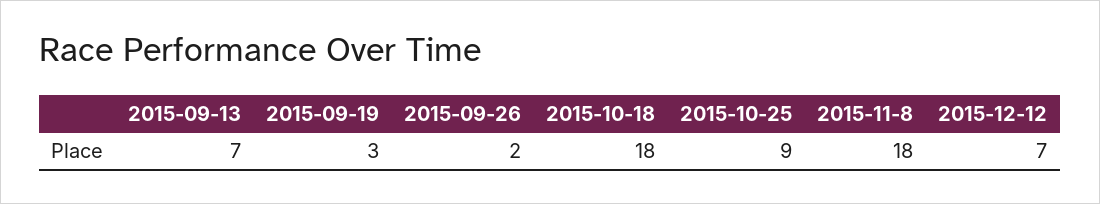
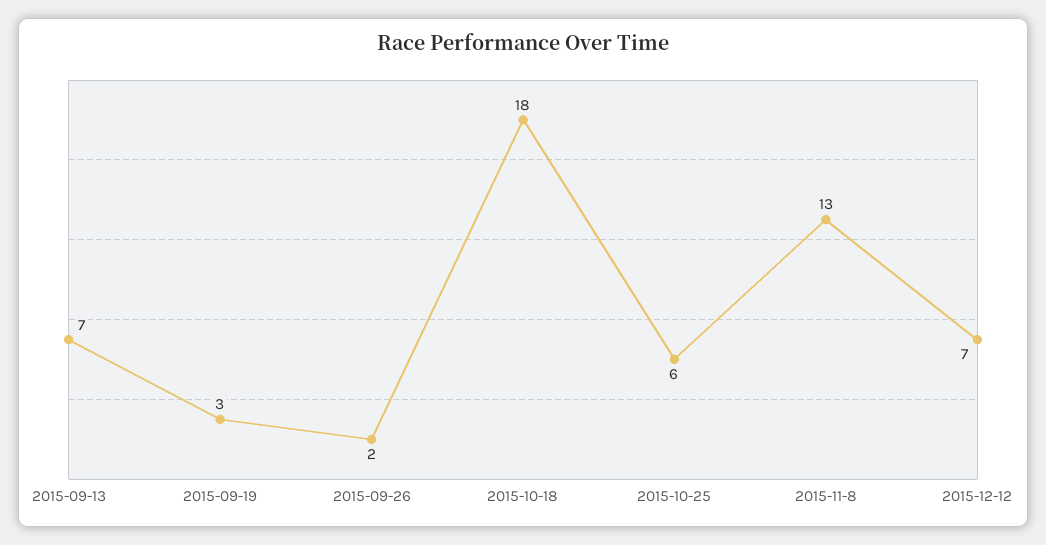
  {
    "2015-09-13": 7,
    "2015-09-19": 3,
    "2015-09-26": 2,
    "2015-10-18": 18,
-   "2015-10-25": 9,
+   "2015-10-25": 6,
-   "2015-11-8": 18,
+   "2015-11-8": 13,
    "2015-12-12": 7
  }

